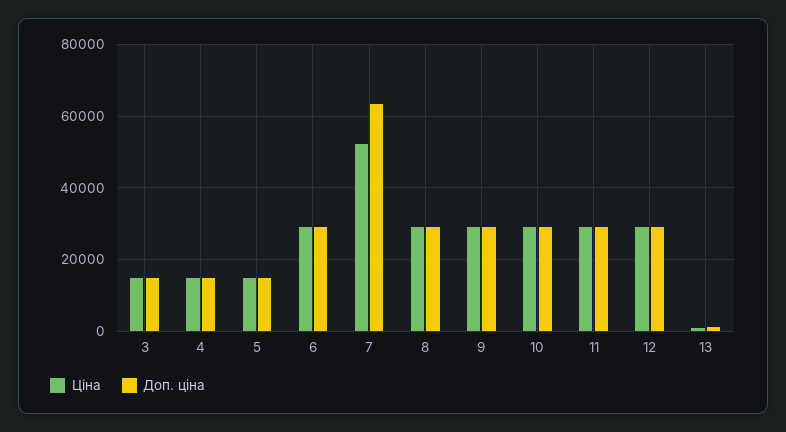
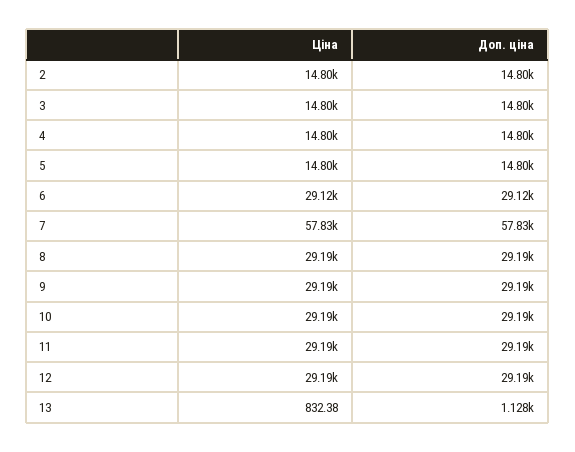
  {
    "Ціна": {
      "3": 14800,
      "4": 14800,
      "5": 14800,
      "6": 29120,
-     "7": 52000,
+     "7": 57830,
      "8": 29190,
      "9": 29190,
      "10": 29190,
      "11": 29190,
      "12": 29190,
-     "13": 832.38
+     "13": 832.38,
+     "2": 14800
    },
    "Доп. ціна": {
      "3": 14800,
      "4": 14800,
      "5": 14800,
      "6": 29120,
-     "7": 64000,
+     "7": 57830,
      "8": 29190,
      "9": 29190,
      "10": 29190,
      "11": 29190,
      "12": 29190,
-     "13": 1128
+     "13": 1128,
+     "2": 14800
    }
  }

